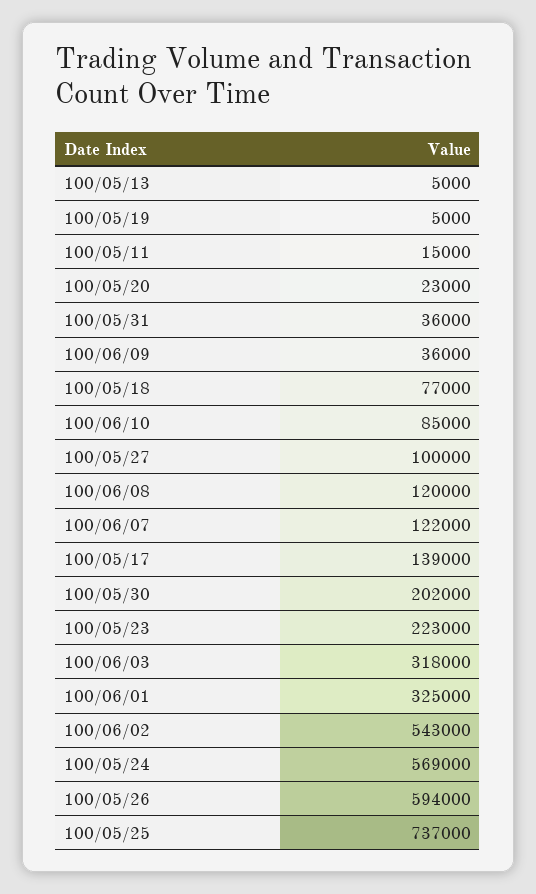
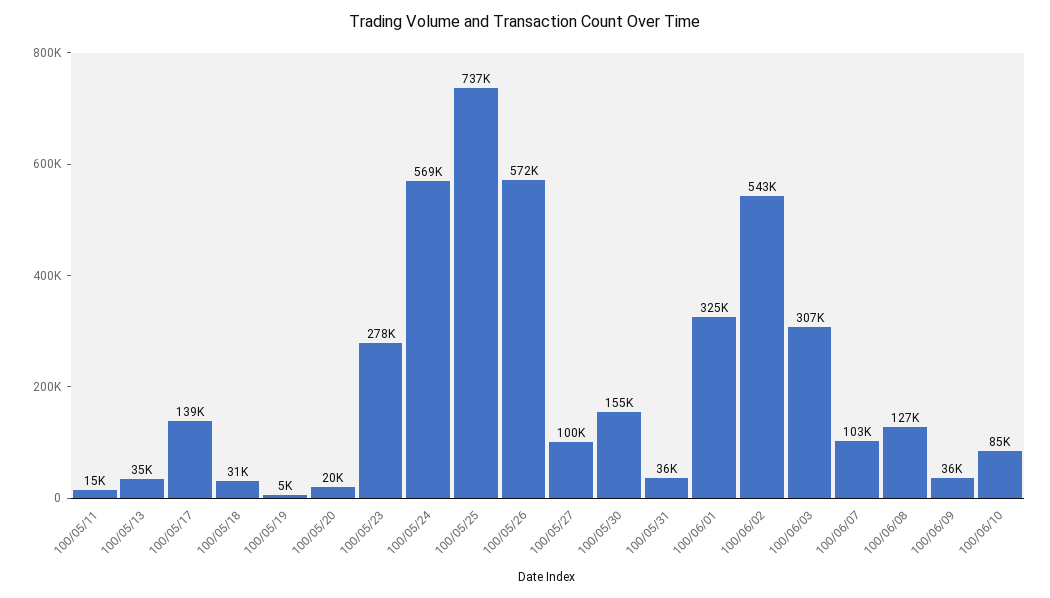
  {
-   "100/05/13": 5000,
+   "100/05/13": 35000,
    "100/05/19": 5000,
    "100/05/11": 15000,
-   "100/05/20": 23000,
+   "100/05/20": 20000,
    "100/05/31": 36000,
    "100/06/09": 36000,
-   "100/05/18": 77000,
+   "100/05/18": 31000,
    "100/06/10": 85000,
    "100/05/27": 100000,
-   "100/06/08": 120000,
+   "100/06/08": 127000,
-   "100/06/07": 122000,
+   "100/06/07": 103000,
    "100/05/17": 139000,
-   "100/05/30": 202000,
+   "100/05/30": 155000,
-   "100/05/23": 223000,
+   "100/05/23": 278000,
-   "100/06/03": 318000,
+   "100/06/03": 307000,
    "100/06/01": 325000,
    "100/06/02": 543000,
    "100/05/24": 569000,
-   "100/05/26": 594000,
+   "100/05/26": 572000,
    "100/05/25": 737000
  }

